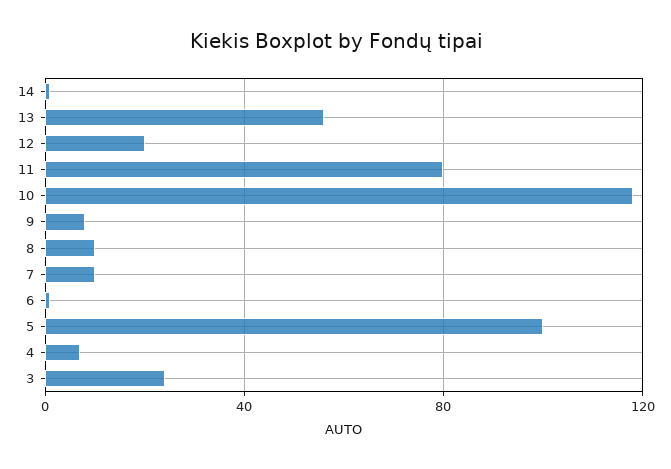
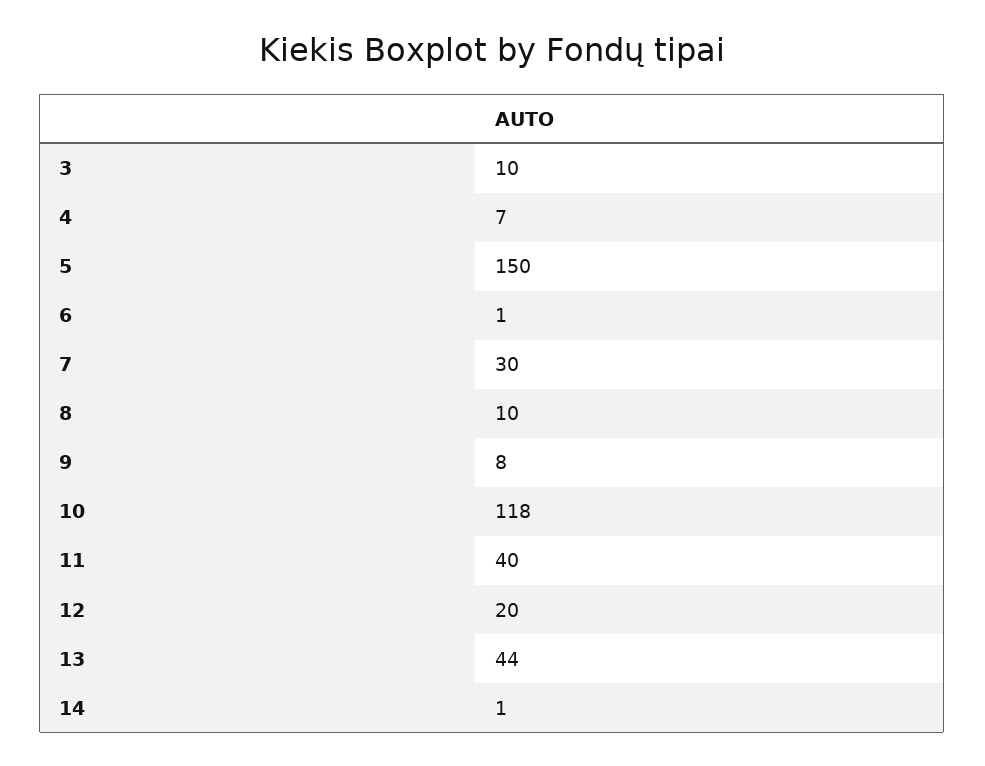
  {
    "14": 1,
-   "13": 55,
+   "13": 44,
    "12": 20,
-   "11": 80,
+   "11": 40,
    "10": 118,
    "9": 8,
    "8": 10,
-   "7": 10,
+   "7": 30,
    "6": 1,
-   "5": 100,
+   "5": 150,
    "4": 7,
-   "3": 25
+   "3": 10
  }

